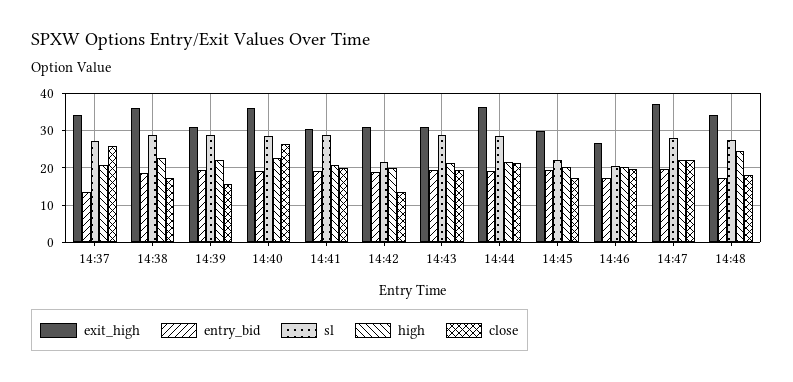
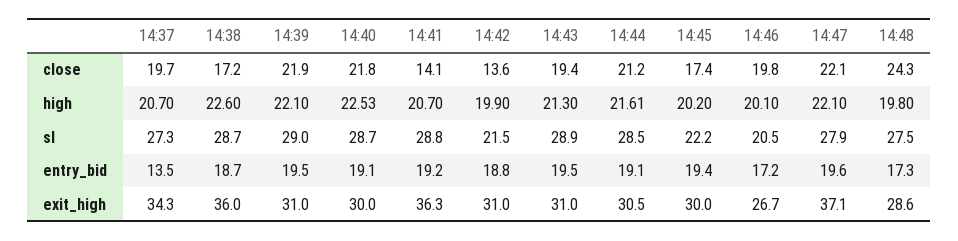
  {
    "exit_high": {
      "14:37": 34.3,
      "14:38": 36,
      "14:39": 31,
-     "14:40": 36,
+     "14:40": 30,
-     "14:41": 30,
+     "14:41": 36.3,
      "14:42": 31,
      "14:43": 31,
-     "14:44": 36,
+     "14:44": 30.5,
      "14:45": 30,
      "14:46": 26.7,
      "14:47": 37.1,
-     "14:48": 34
+     "14:48": 28.6
    },
    "entry_bid": {
      "14:37": 13.5,
      "14:38": 18.7,
      "14:39": 19.5,
      "14:40": 19.1,
      "14:41": 19.2,
      "14:42": 18.8,
      "14:43": 19.5,
      "14:44": 19.1,
      "14:45": 19.4,
      "14:46": 17.2,
      "14:47": 19.6,
      "14:48": 17.3
    },
    "sl": {
      "14:37": 27.3,
      "14:38": 28.7,
      "14:39": 29,
      "14:40": 28.7,
      "14:41": 28.8,
      "14:42": 21.5,
      "14:43": 28.9,
      "14:44": 28.5,
      "14:45": 22.2,
      "14:46": 20.5,
      "14:47": 27.9,
      "14:48": 27.5
    },
    "high": {
      "14:37": 20.7,
      "14:38": 22.6,
      "14:39": 22.1,
      "14:40": 22.53,
      "14:41": 20.7,
      "14:42": 19.9,
      "14:43": 21.3,
      "14:44": 21.61,
      "14:45": 20.2,
      "14:46": 20.1,
      "14:47": 22.1,
-     "14:48": 24
+     "14:48": 19.8
    },
    "close": {
-     "14:37": 26,
+     "14:37": 19.7,
      "14:38": 17.2,
-     "14:39": 16,
+     "14:39": 21.9,
-     "14:40": 26,
+     "14:40": 21.8,
-     "14:41": 20,
+     "14:41": 14.1,
      "14:42": 13.6,
      "14:43": 19.4,
      "14:44": 21.2,
      "14:45": 17.4,
      "14:46": 19.8,
      "14:47": 22.1,
-     "14:48": 18
+     "14:48": 24.3
    }
  }

